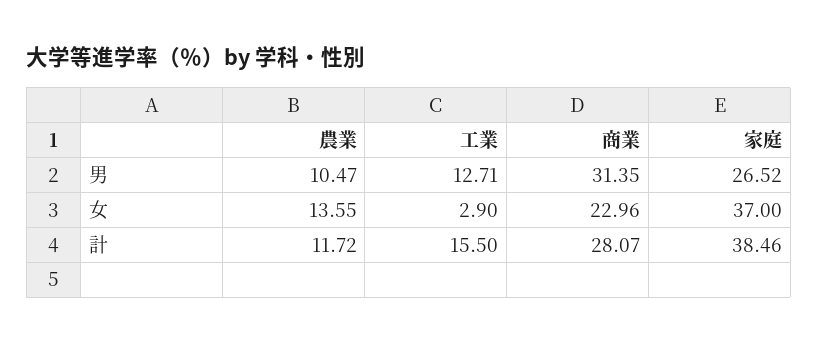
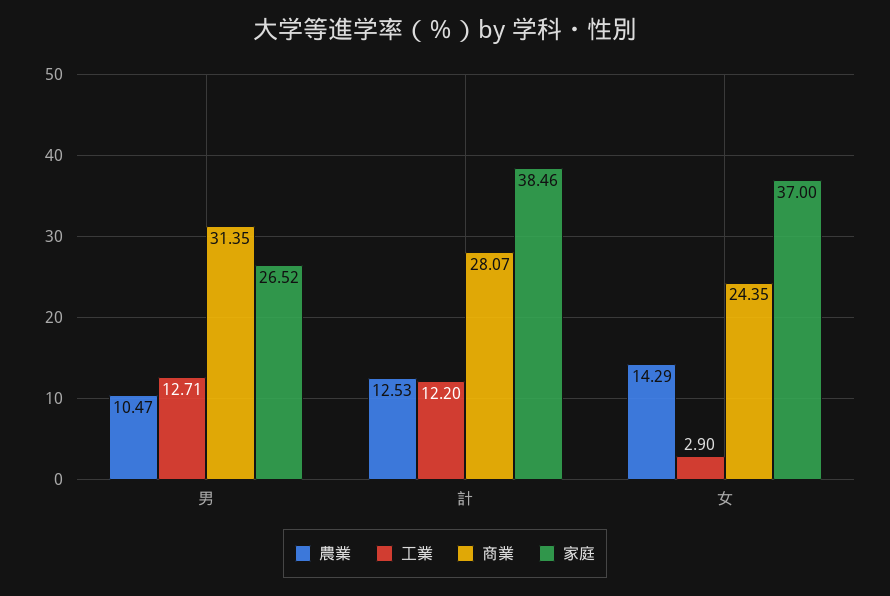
  {
    "農業": {
      "男": 10.47,
-     "女": 13.55,
+     "女": 14.29,
-     "計": 11.72
+     "計": 12.53
    },
    "工業": {
      "男": 12.71,
      "女": 2.9,
-     "計": 15.5
+     "計": 12.2
    },
    "商業": {
      "男": 31.35,
-     "女": 22.96,
+     "女": 24.35,
      "計": 28.07
    },
    "家庭": {
      "男": 26.52,
      "女": 37,
      "計": 38.46
    }
  }

